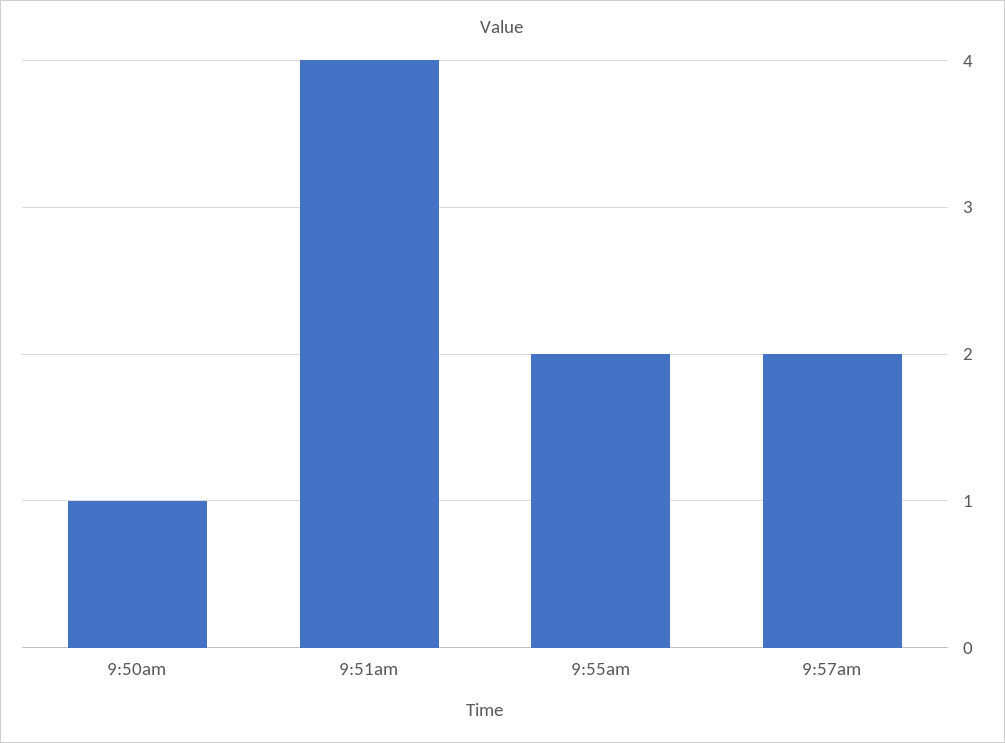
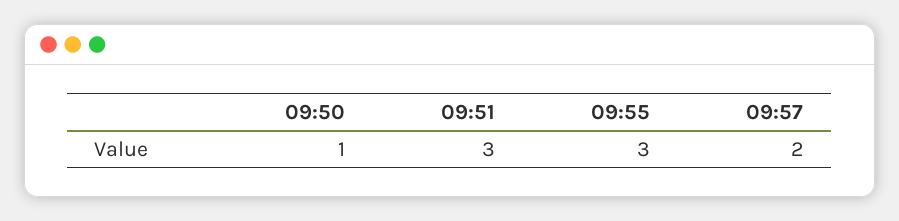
  {
    "9:50am": 1,
-   "9:51am": 4,
+   "9:51am": 3,
-   "9:55am": 2,
+   "9:55am": 3,
    "9:57am": 2
  }

